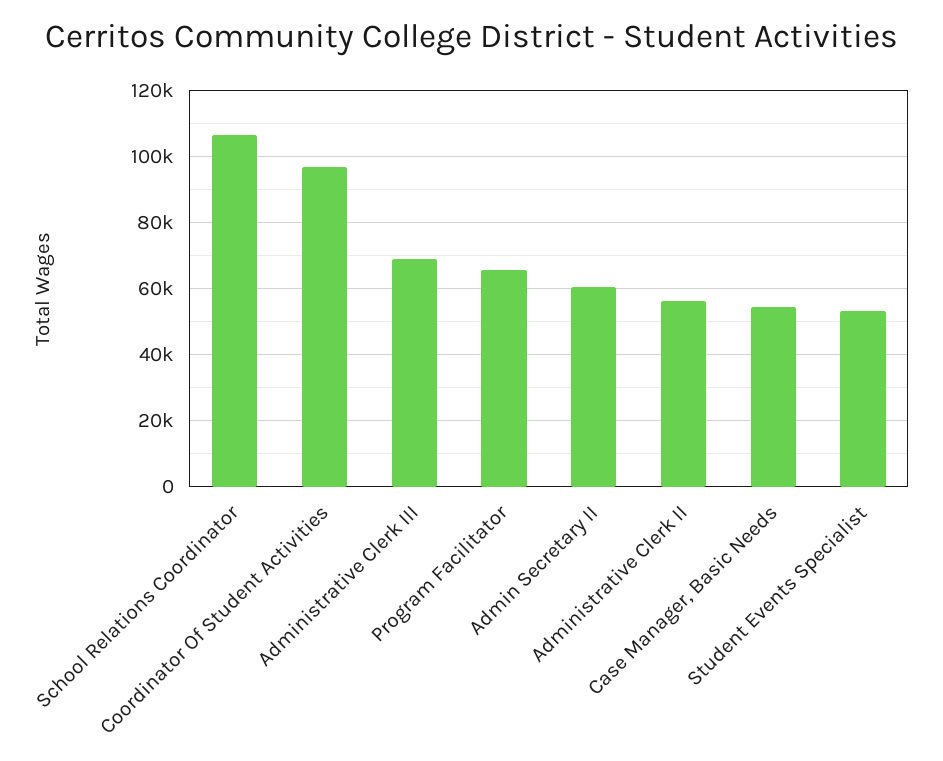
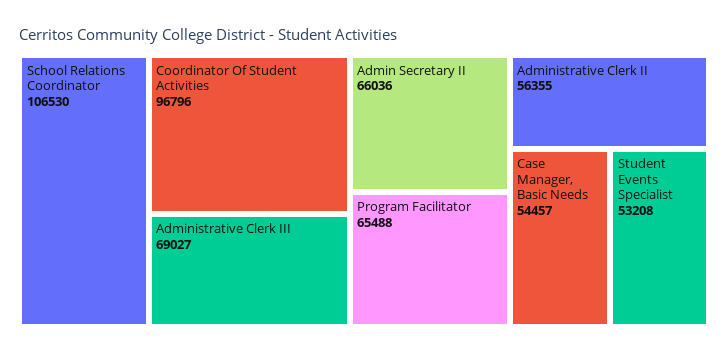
  {
    "School Relations Coordinator": 106530,
    "Coordinator Of Student Activities": 96796,
    "Administrative Clerk III": 69027,
    "Program Facilitator": 65488,
-   "Admin Secretary II": 60000,
+   "Admin Secretary II": 66036,
    "Administrative Clerk II": 56355,
    "Case Manager, Basic Needs": 54457,
    "Student Events Specialist": 53208
  }

